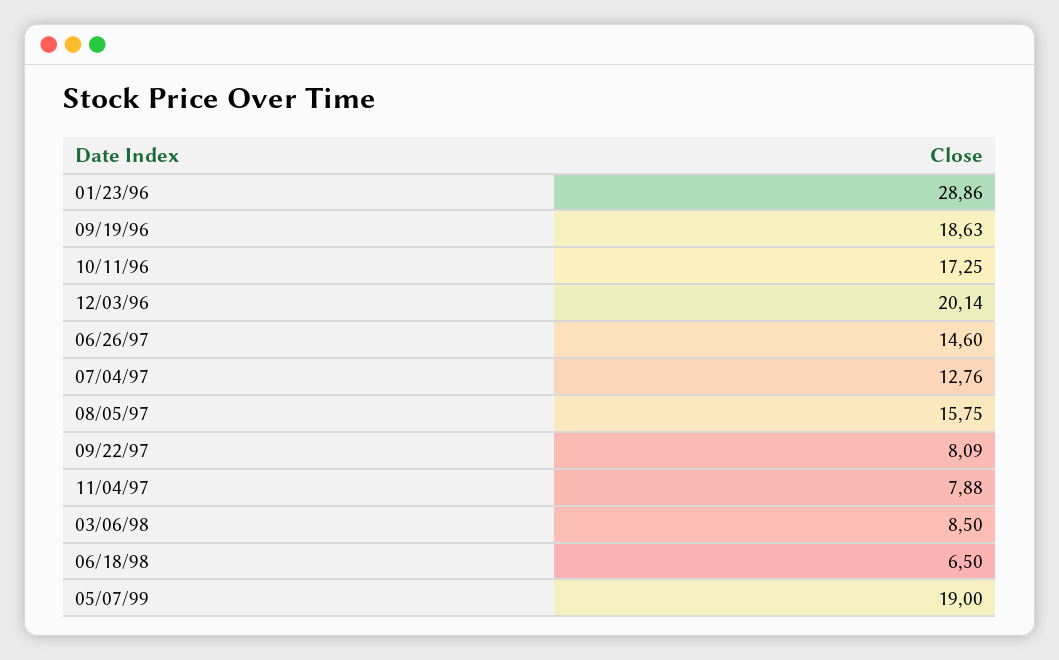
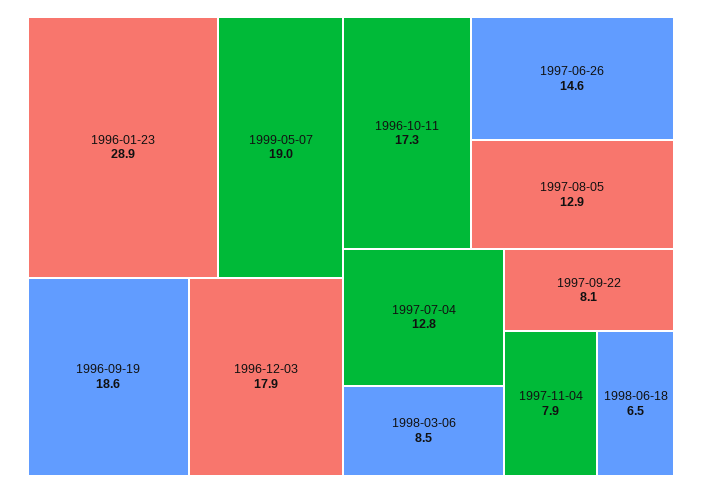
  {
    "01/23/96": 28.86,
    "09/19/96": 18.63,
    "10/11/96": 17.25,
-   "12/03/96": 20.14,
+   "12/03/96": 17.9,
    "06/26/97": 14.6,
    "07/04/97": 12.76,
-   "08/05/97": 15.75,
+   "08/05/97": 12.9,
    "09/22/97": 8.09,
    "11/04/97": 7.88,
    "03/06/98": 8.5,
    "06/18/98": 6.5,
    "05/07/99": 19
  }

